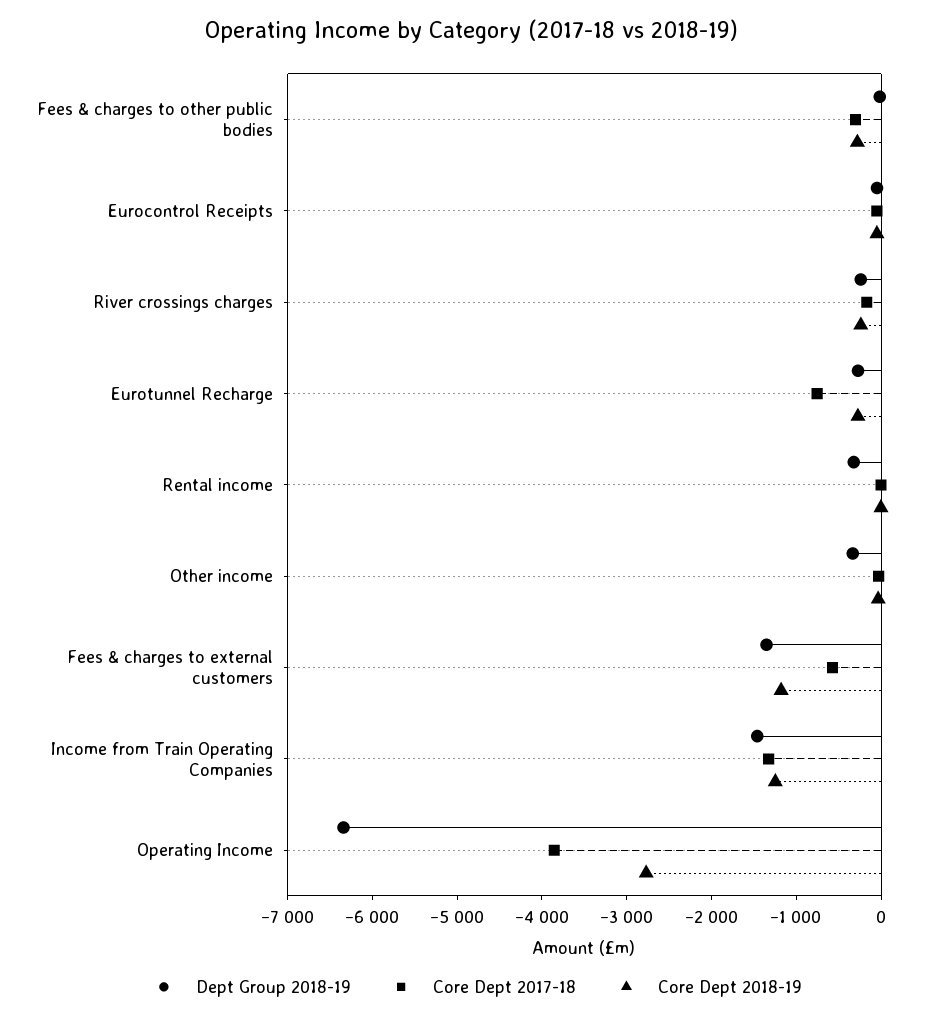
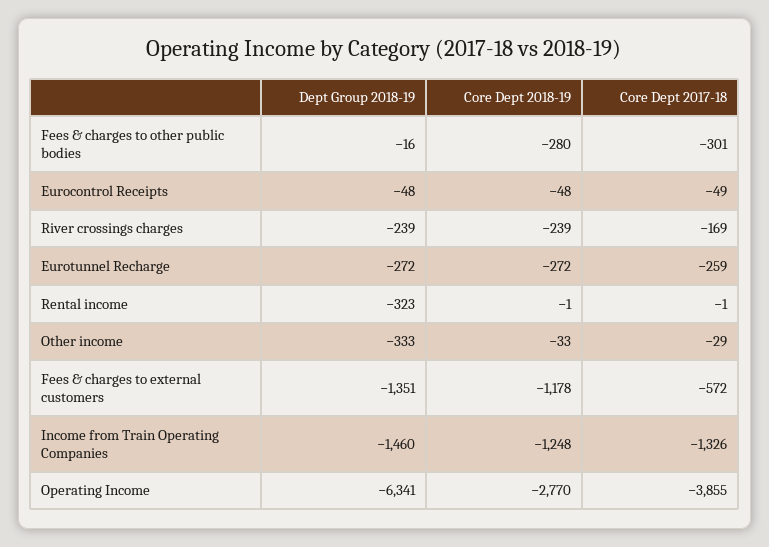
  {
    "Dept Group 2018-19": {
      "Fees & charges to other public bodies": -16,
      "Eurocontrol Receipts": -48,
      "River crossings charges": -239,
      "Eurotunnel Recharge": -272,
      "Rental income": -323,
      "Other income": -333,
      "Fees & charges to external customers": -1351,
      "Income from Train Operating Companies": -1460,
      "Operating Income": -6341
    },
    "Core Dept 2017-18": {
      "Fees & charges to other public bodies": -301,
      "Eurocontrol Receipts": -49,
      "River crossings charges": -169,
-     "Eurotunnel Recharge": -800,
+     "Eurotunnel Recharge": -259,
      "Rental income": -1,
      "Other income": -29,
      "Fees & charges to external customers": -572,
      "Income from Train Operating Companies": -1326,
      "Operating Income": -3855
    },
    "Core Dept 2018-19": {
      "Fees & charges to other public bodies": -280,
      "Eurocontrol Receipts": -48,
      "River crossings charges": -239,
      "Eurotunnel Recharge": -272,
      "Rental income": -1,
      "Other income": -33,
      "Fees & charges to external customers": -1178,
      "Income from Train Operating Companies": -1248,
      "Operating Income": -2770
    }
  }

